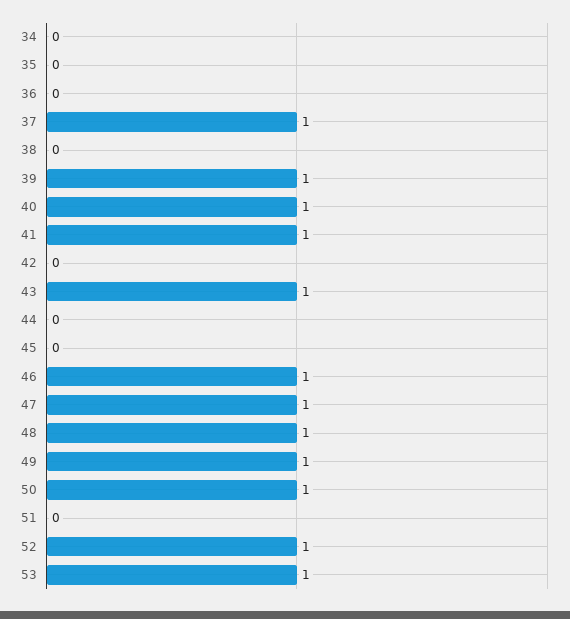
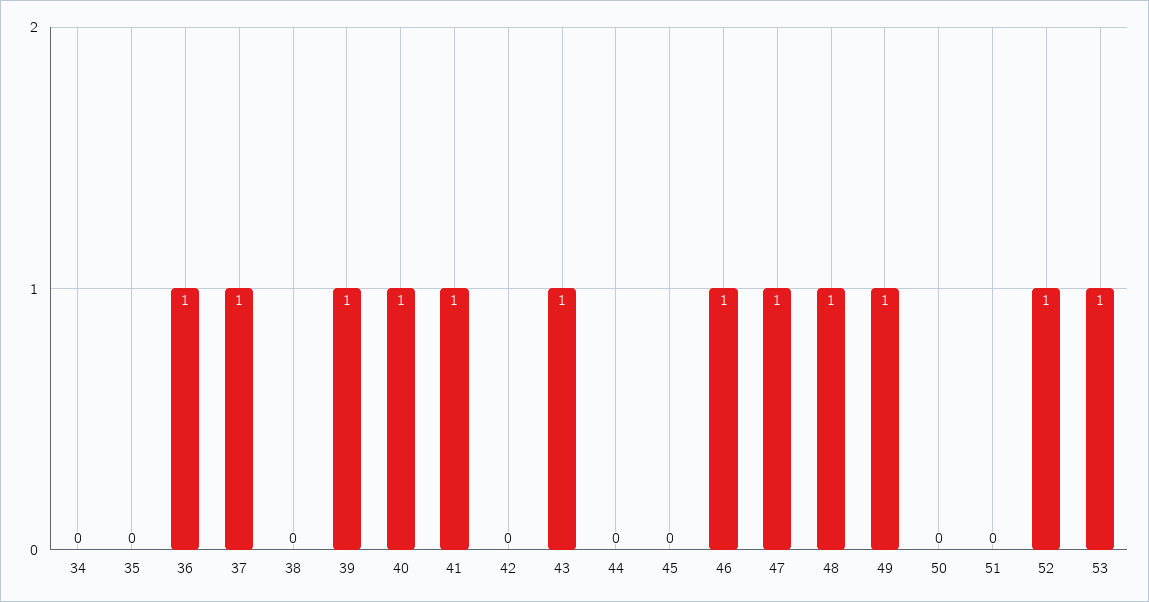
  {
    "34": 0,
    "35": 0,
-   "36": 0,
+   "36": 1,
    "37": 1,
    "38": 0,
    "39": 1,
    "40": 1,
    "41": 1,
    "42": 0,
    "43": 1,
    "44": 0,
    "45": 0,
    "46": 1,
    "47": 1,
    "48": 1,
    "49": 1,
-   "50": 1,
+   "50": 0,
    "51": 0,
    "52": 1,
    "53": 1
  }

